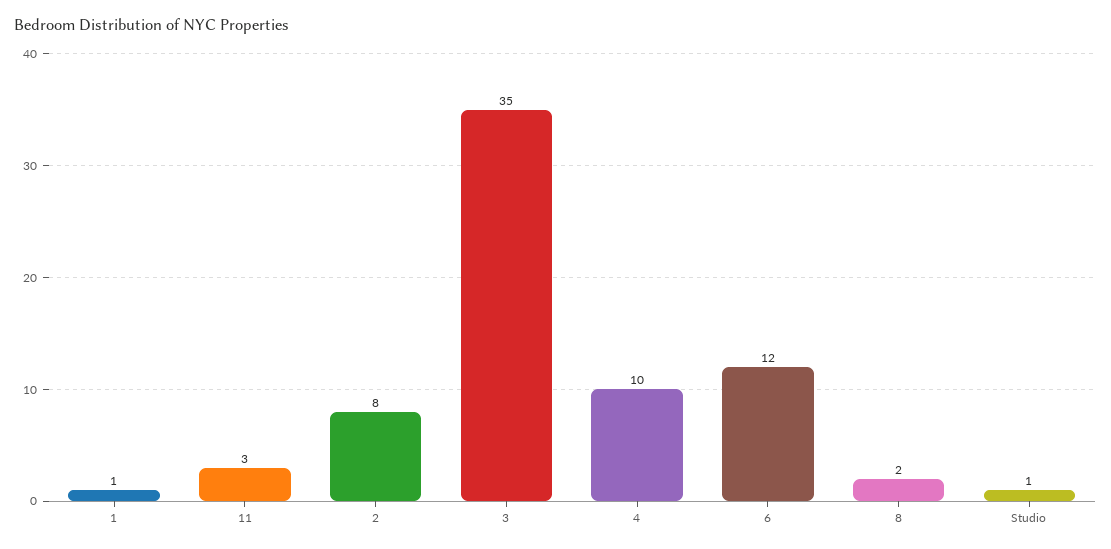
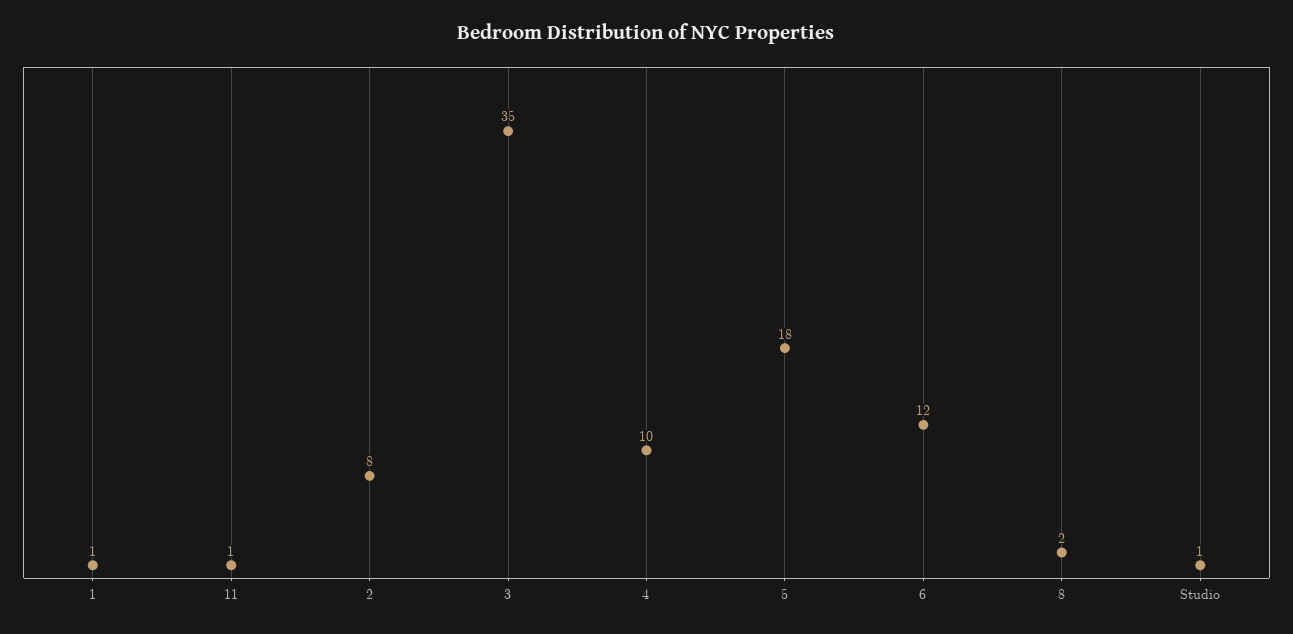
  {
    "1": 1,
-   "11": 3,
+   "11": 1,
    "2": 8,
    "3": 35,
    "4": 10,
    "6": 12,
    "8": 2,
-   "Studio": 1
+   "Studio": 1,
+   "5": 18
  }

